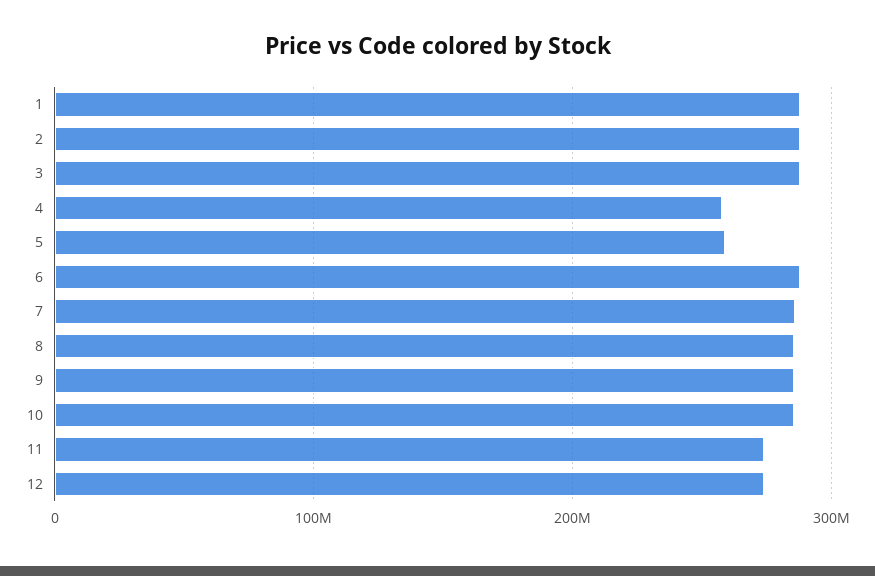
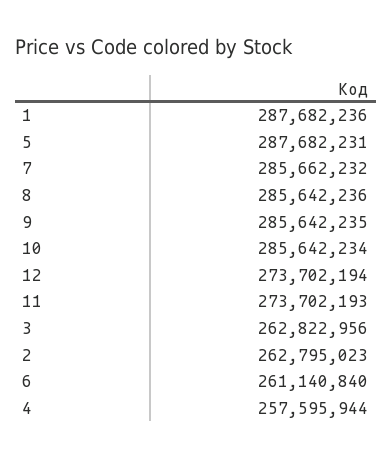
  {
    "1": 287682236,
-   "2": 290000000,
+   "2": 262795023,
-   "3": 290000000,
+   "3": 262822956,
    "4": 257595944,
-   "5": 260000000,
+   "5": 287682231,
-   "6": 290000000,
+   "6": 261140840,
    "7": 285662232,
    "8": 285642236,
    "9": 285642235,
    "10": 285642234,
    "11": 273702193,
    "12": 273702194
  }

